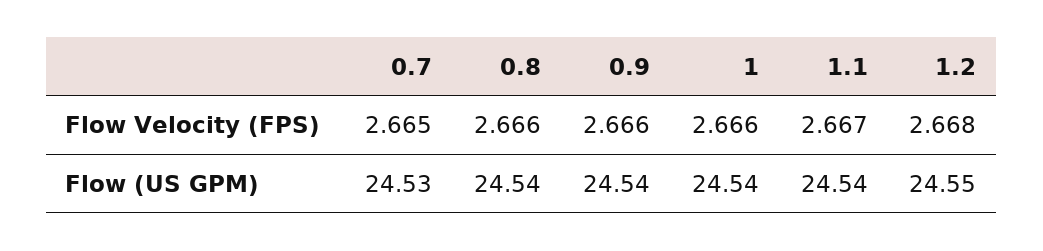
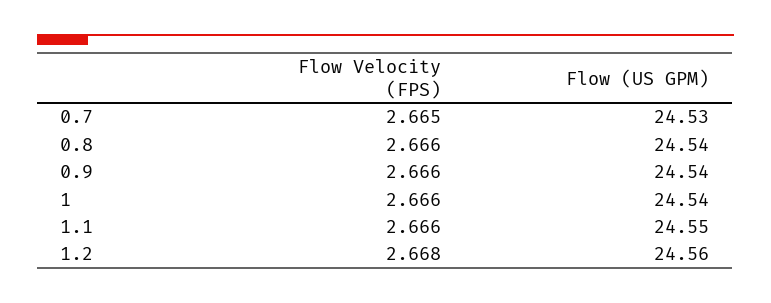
  {
    "0.7": {
      "Flow Velocity (FPS)": 2.665,
      "Flow (US GPM)": 24.53
    },
    "0.8": {
      "Flow Velocity (FPS)": 2.666,
      "Flow (US GPM)": 24.54
    },
    "0.9": {
      "Flow Velocity (FPS)": 2.666,
      "Flow (US GPM)": 24.54
    },
    "1": {
      "Flow Velocity (FPS)": 2.666,
      "Flow (US GPM)": 24.54
    },
    "1.1": {
-     "Flow Velocity (FPS)": 2.667,
+     "Flow Velocity (FPS)": 2.666,
-     "Flow (US GPM)": 24.54
+     "Flow (US GPM)": 24.55
    },
    "1.2": {
      "Flow Velocity (FPS)": 2.668,
-     "Flow (US GPM)": 24.55
+     "Flow (US GPM)": 24.56
    }
  }

